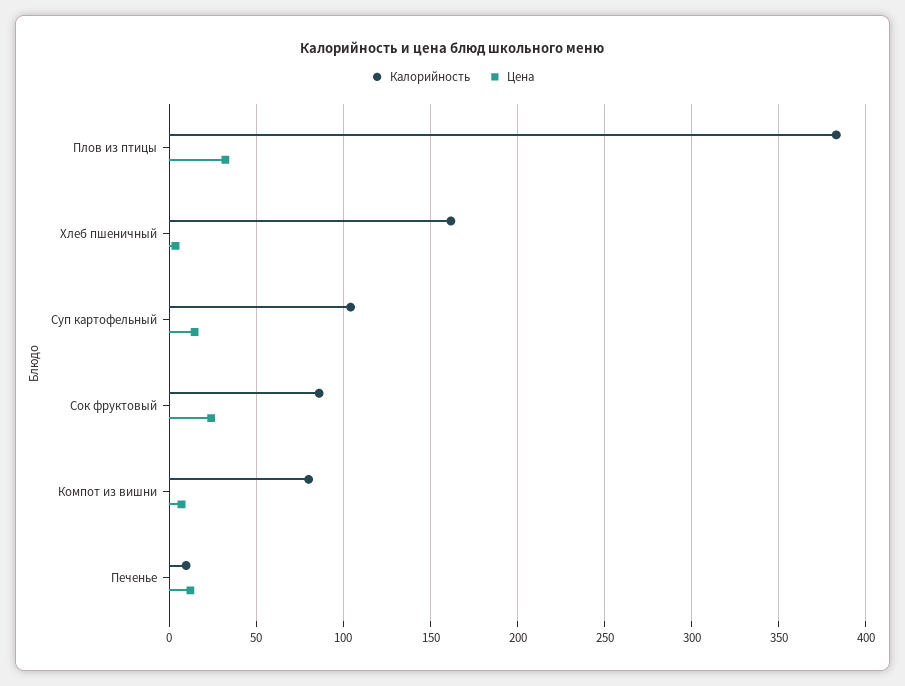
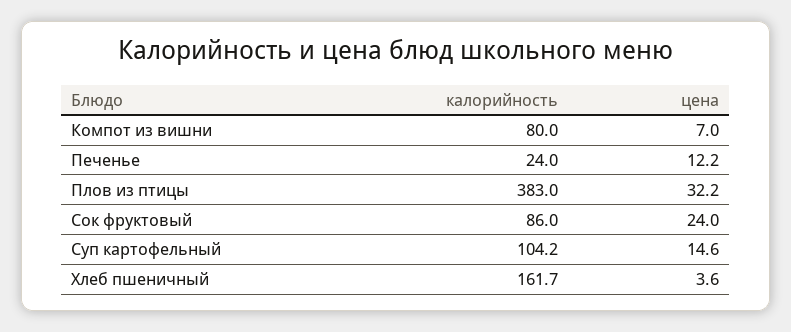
  {
    "Калорийность": {
      "Плов из птицы": 383,
      "Хлеб пшеничный": 161.7,
      "Суп картофельный": 104.2,
      "Сок фруктовый": 86,
      "Компот из вишни": 80,
-     "Печенье": 10
+     "Печенье": 24
    },
    "Цена": {
      "Плов из птицы": 32.2,
      "Хлеб пшеничный": 3.6,
      "Суп картофельный": 14.6,
      "Сок фруктовый": 24,
      "Компот из вишни": 7,
      "Печенье": 12.2
    }
  }

